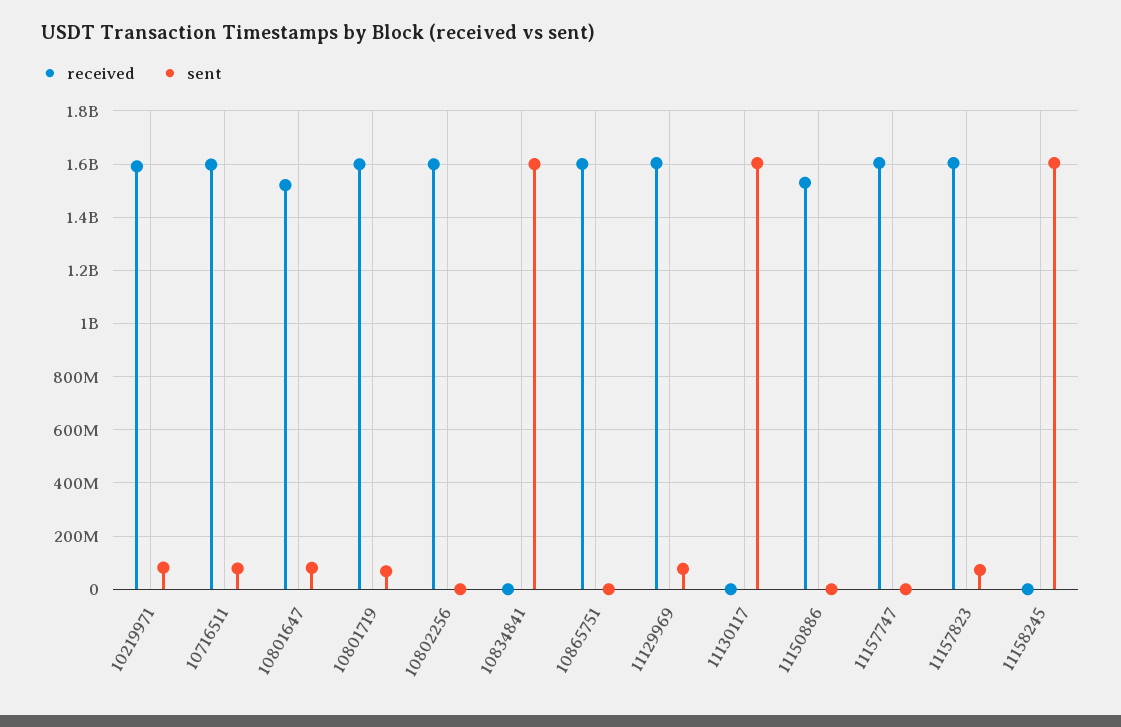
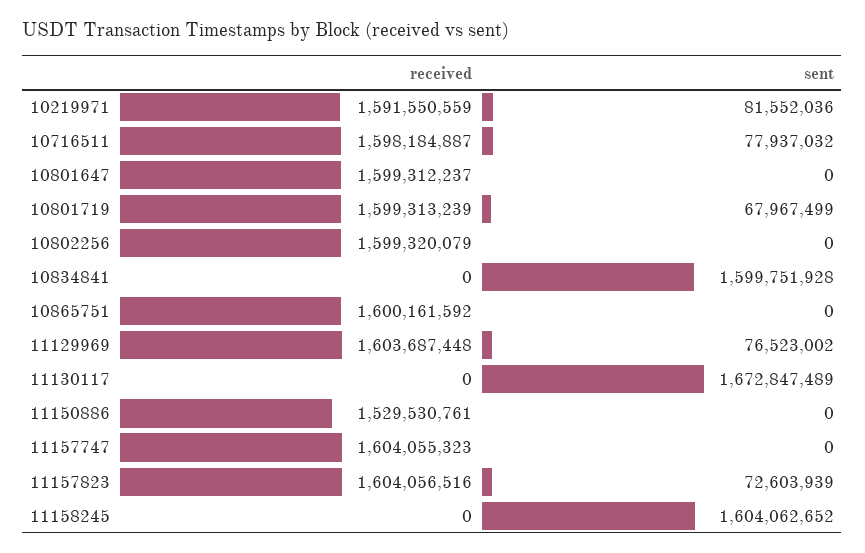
  {
    "received": {
      "10219971": 1591550559,
      "10716511": 1598184887,
-     "10801647": 1525000000,
+     "10801647": 1599312237,
      "10801719": 1599313239,
      "10802256": 1599320079,
      "10834841": 0,
      "10865751": 1600161592,
      "11129969": 1603687448,
      "11130117": 0,
      "11150886": 1529530761,
      "11157747": 1604055323,
      "11157823": 1604056516,
      "11158245": 0
    },
    "sent": {
      "10219971": 81552036,
      "10716511": 77937032,
-     "10801647": 75000000,
+     "10801647": 0,
      "10801719": 67967499,
      "10802256": 0,
      "10834841": 1599751928,
      "10865751": 0,
      "11129969": 76523002,
-     "11130117": 1600000000,
+     "11130117": 1672847489,
      "11150886": 0,
      "11157747": 0,
      "11157823": 72603939,
      "11158245": 1604062652
    }
  }

